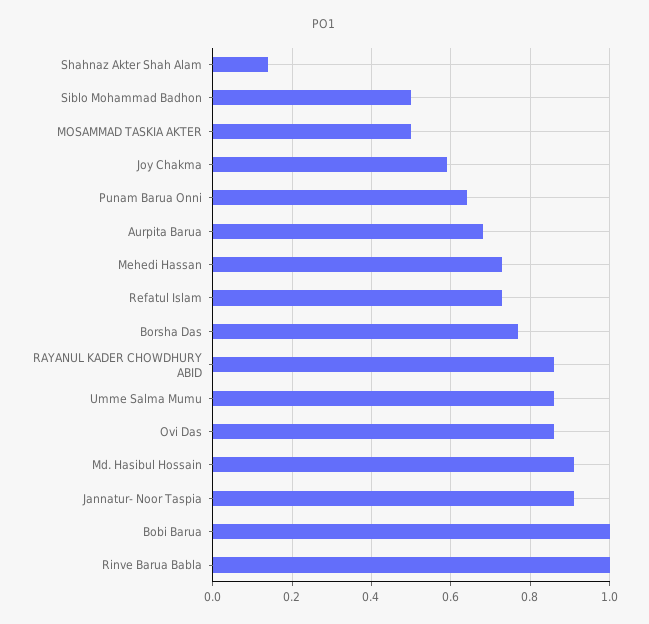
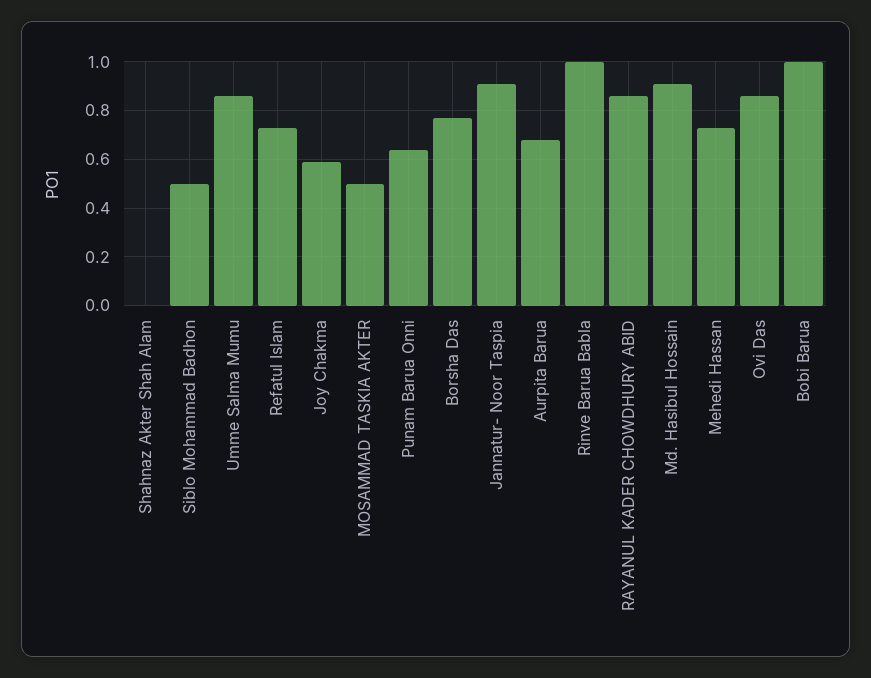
  {
-   "Shahnaz Akter Shah Alam": 0.15,
+   "Shahnaz Akter Shah Alam": 0,
    "Siblo Mohammad Badhon": 0.5,
    "MOSAMMAD TASKIA AKTER": 0.5,
    "Joy Chakma": 0.6,
    "Punam Barua Onni": 0.65,
    "Aurpita Barua": 0.7,
    "Mehedi Hassan": 0.75,
    "Refatul Islam": 0.75,
    "Borsha Das": 0.75,
    "RAYANUL KADER CHOWDHURY ABID": 0.85,
    "Umme Salma Mumu": 0.85,
    "Ovi Das": 0.85,
    "Md. Hasibul Hossain": 0.9,
    "Jannatur- Noor Taspia": 0.9,
    "Bobi Barua": 1,
    "Rinve Barua Babla": 1
  }

